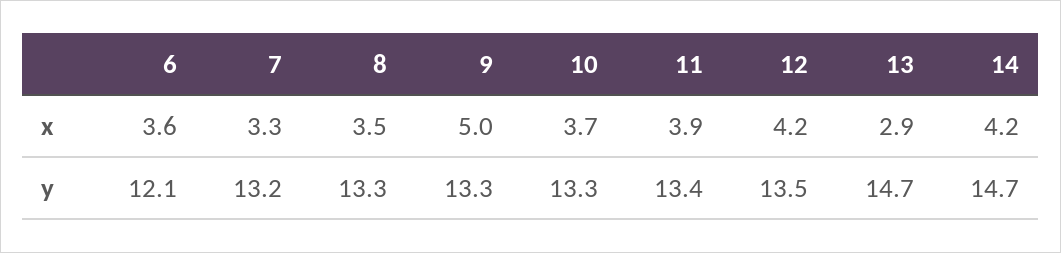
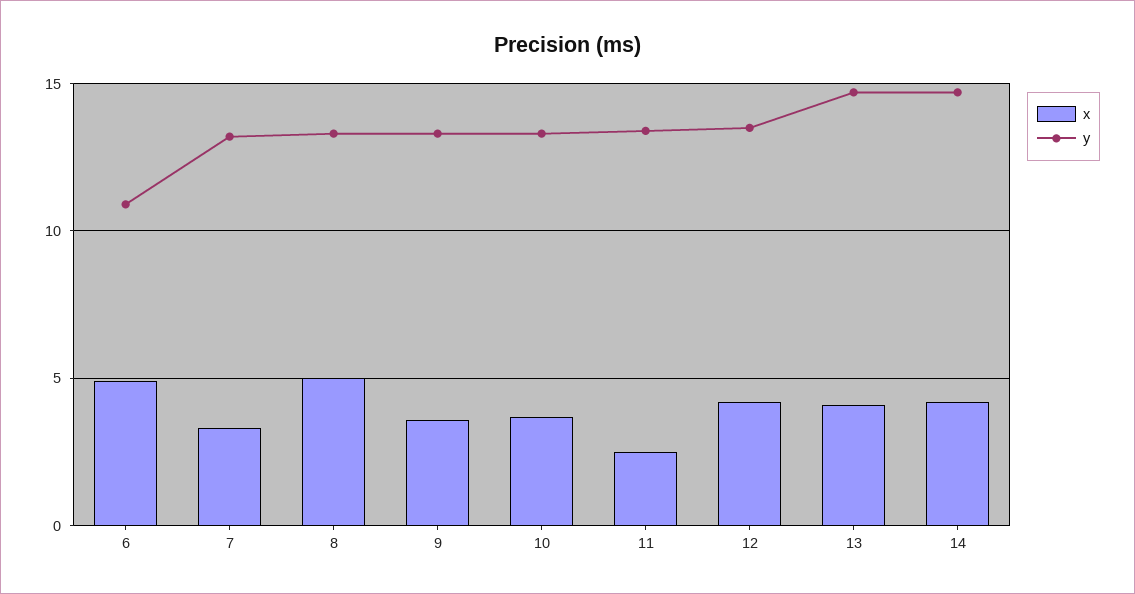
  {
    "x": {
-     "6": 3.6,
+     "6": 5,
      "7": 3.3,
-     "8": 3.5,
+     "8": 5,
-     "9": 5,
+     "9": 3.5,
      "10": 3.7,
-     "11": 3.9,
+     "11": 2.5,
      "12": 4.2,
-     "13": 2.9,
+     "13": 4,
      "14": 4.2
    },
    "y": {
-     "6": 12.1,
+     "6": 11,
      "7": 13.2,
      "8": 13.3,
      "9": 13.3,
      "10": 13.3,
      "11": 13.4,
      "12": 13.5,
      "13": 14.7,
      "14": 14.7
    }
  }

